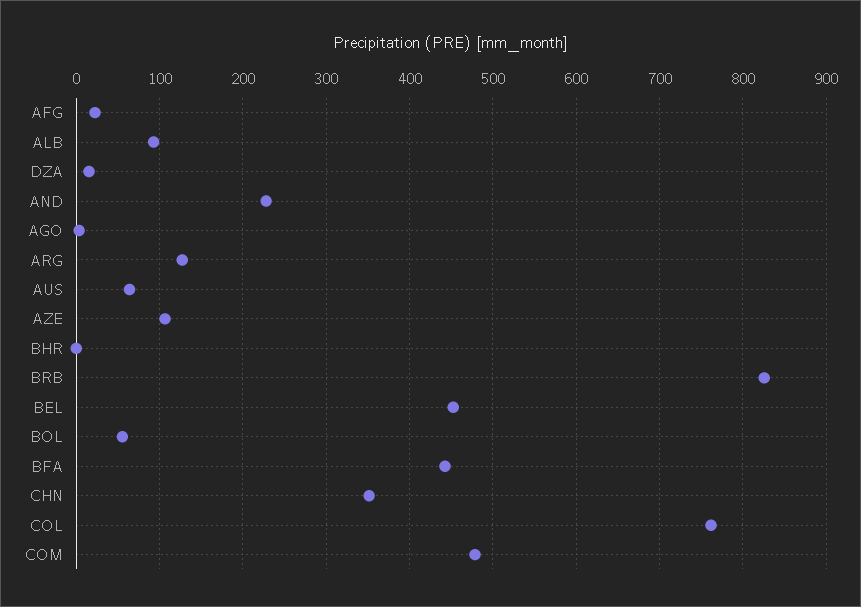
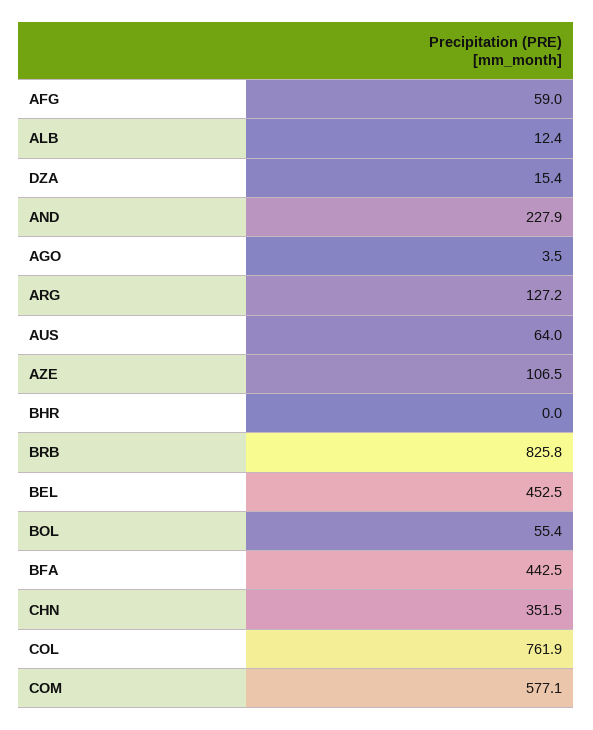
  {
-   "AFG": 20,
+   "AFG": 59,
-   "ALB": 90,
+   "ALB": 12.4,
    "DZA": 15.4,
    "AND": 227.9,
    "AGO": 3.5,
    "ARG": 127.2,
    "AUS": 64,
    "AZE": 106.5,
    "BHR": 0,
    "BRB": 825.8,
    "BEL": 452.5,
    "BOL": 55.4,
    "BFA": 442.5,
    "CHN": 351.5,
    "COL": 761.9,
-   "COM": 480
+   "COM": 577.1
  }

